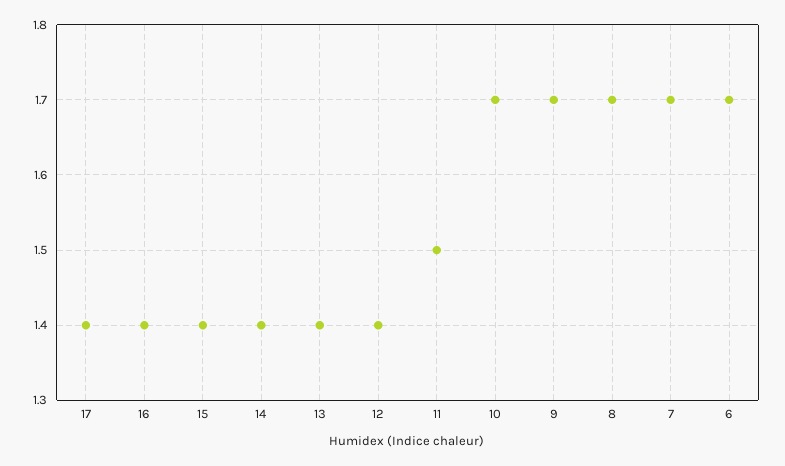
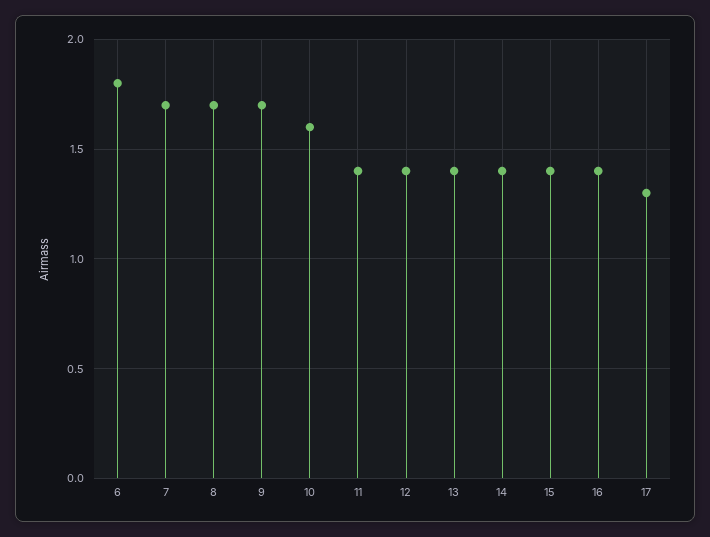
  {
-   "17": 1.4,
+   "17": 1.3,
    "16": 1.4,
    "15": 1.4,
    "14": 1.4,
    "13": 1.4,
    "12": 1.4,
-   "11": 1.5,
+   "11": 1.4,
-   "10": 1.7,
+   "10": 1.6,
    "9": 1.7,
    "8": 1.7,
    "7": 1.7,
-   "6": 1.7
+   "6": 1.8
  }

